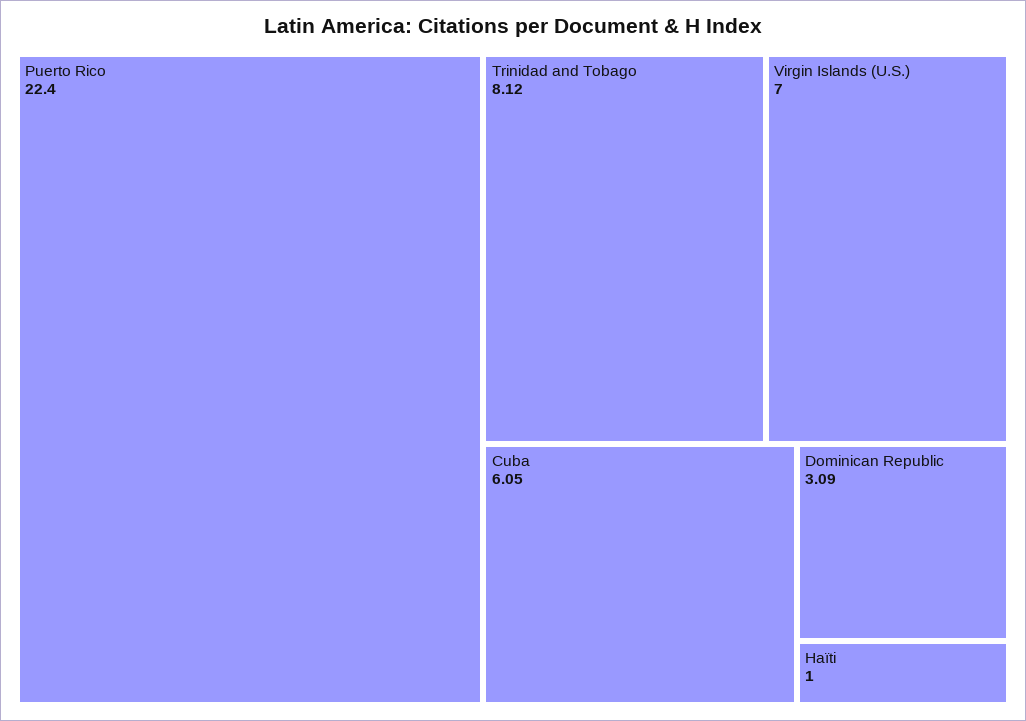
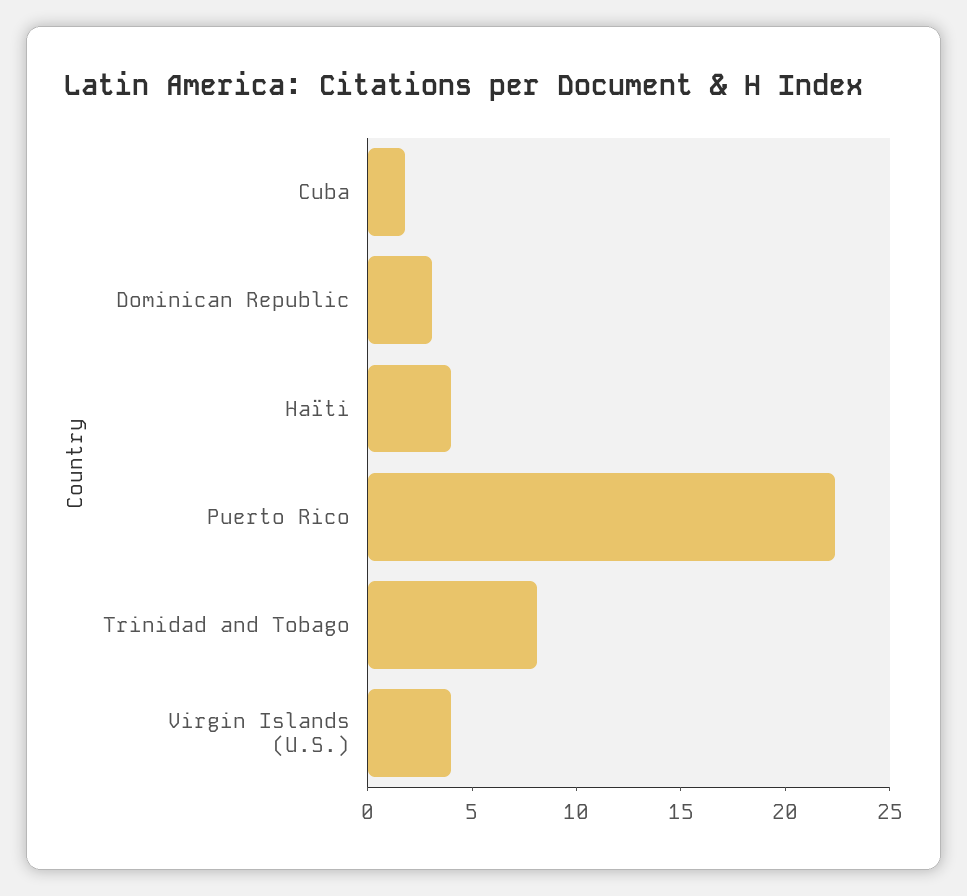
  {
    "Puerto Rico": 22.4,
    "Trinidad and Tobago": 8.12,
-   "Virgin Islands (U.S.)": 7,
+   "Virgin Islands (U.S.)": 4,
-   "Cuba": 6.05,
+   "Cuba": 2,
    "Dominican Republic": 3.09,
-   "Haïti": 1
+   "Haïti": 4
  }

